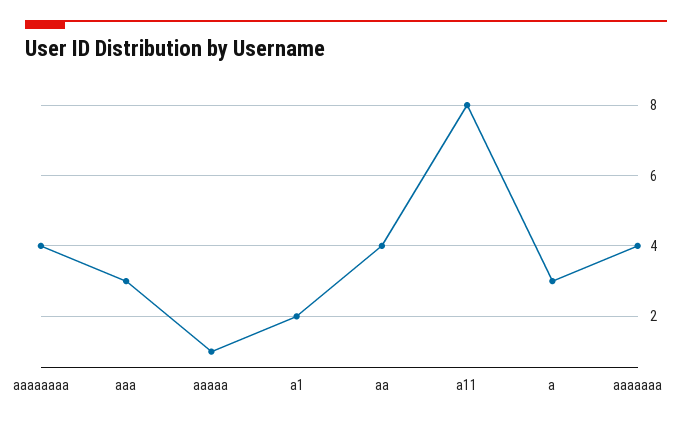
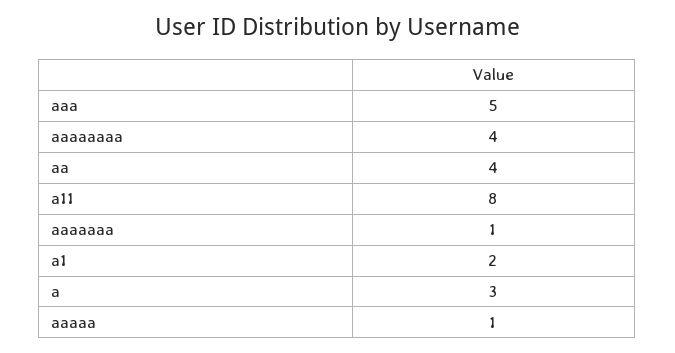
  {
    "aaaaaaaa": 4,
-   "aaa": 3,
+   "aaa": 5,
    "aaaaa": 1,
    "a1": 2,
    "aa": 4,
    "a11": 8,
    "a": 3,
-   "aaaaaaa": 4
+   "aaaaaaa": 1
  }

